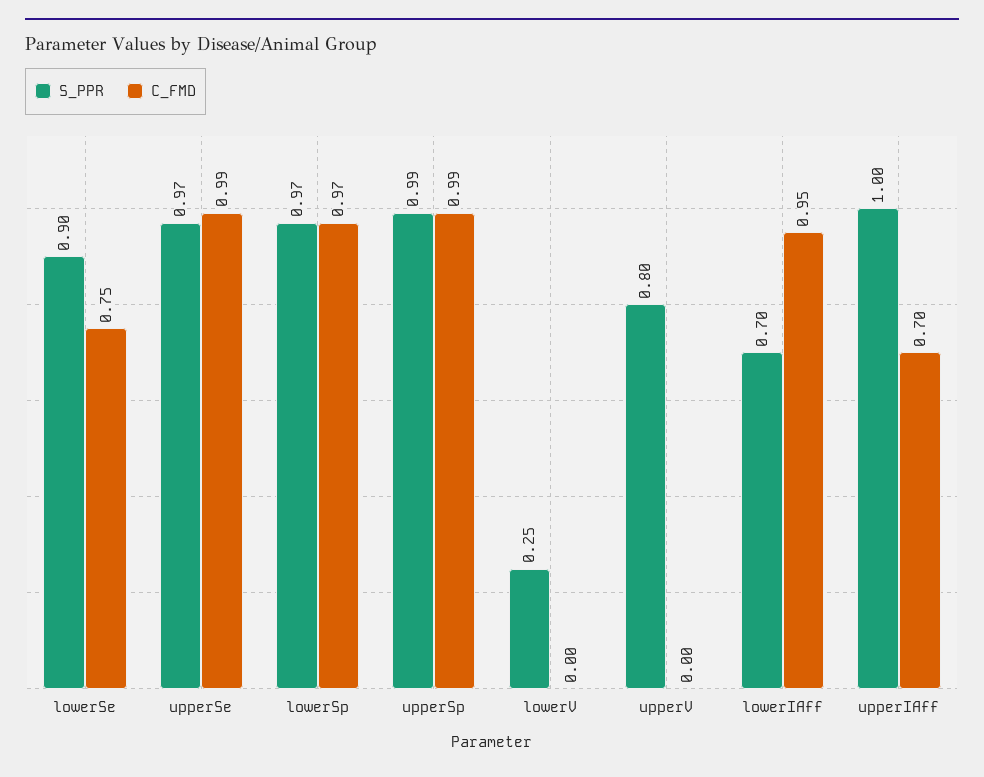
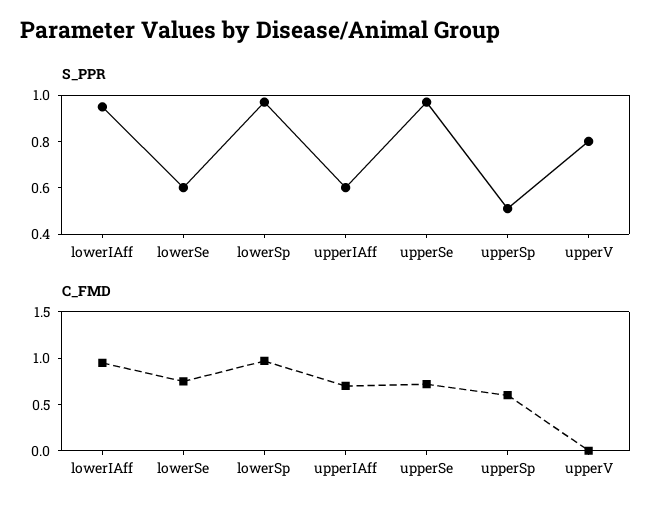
  {
    "S_PPR": {
-     "lowerSe": 0.9,
+     "lowerSe": 0.6,
      "upperSe": 0.97,
      "lowerSp": 0.97,
-     "upperSp": 0.99,
+     "upperSp": 0.5,
-     "lowerV": 0.25,
      "upperV": 0.8,
-     "lowerIAff": 0.7,
+     "lowerIAff": 0.95,
-     "upperIAff": 1
+     "upperIAff": 0.6
    },
    "C_FMD": {
      "lowerSe": 0.75,
-     "upperSe": 0.99,
+     "upperSe": 0.7,
      "lowerSp": 0.97,
-     "upperSp": 0.99,
+     "upperSp": 0.6,
-     "lowerV": 0,
      "upperV": 0,
      "lowerIAff": 0.95,
      "upperIAff": 0.7
    }
  }

